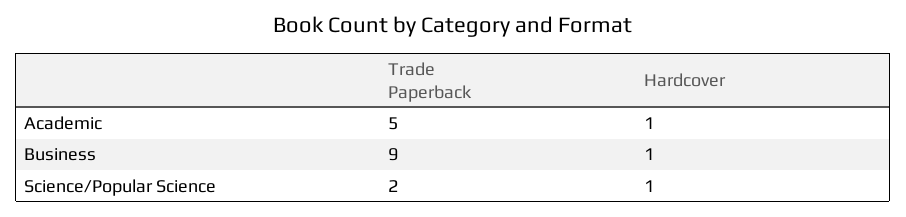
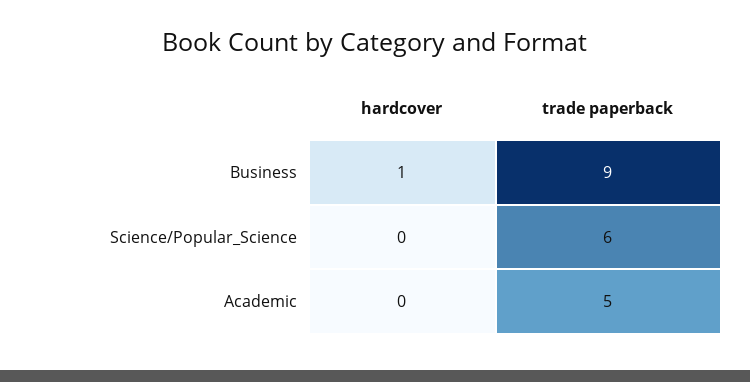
  {
    "Trade Paperback": {
      "Academic": 5,
      "Business": 9,
-     "Science/Popular Science": 2
+     "Science/Popular Science": 6
    },
    "Hardcover": {
-     "Academic": 1,
+     "Academic": 0,
      "Business": 1,
-     "Science/Popular Science": 1
+     "Science/Popular Science": 0
    }
  }

